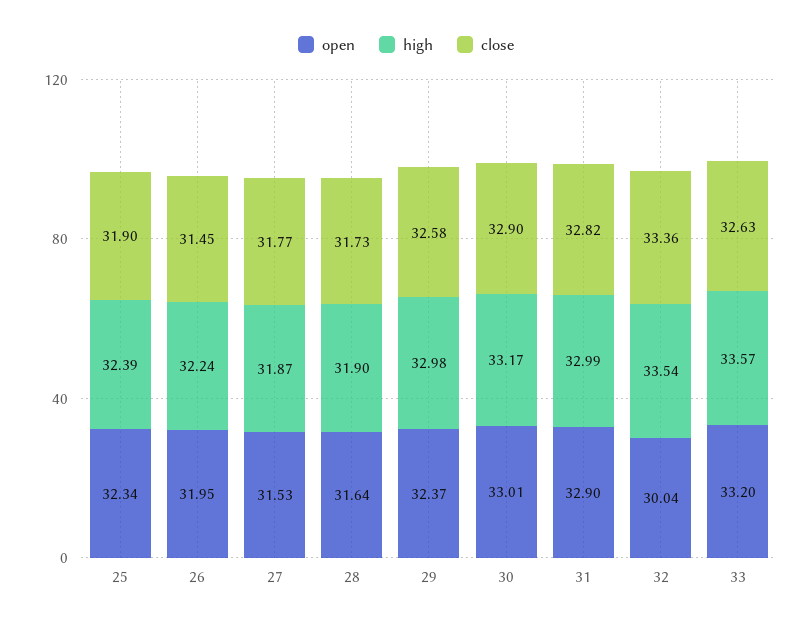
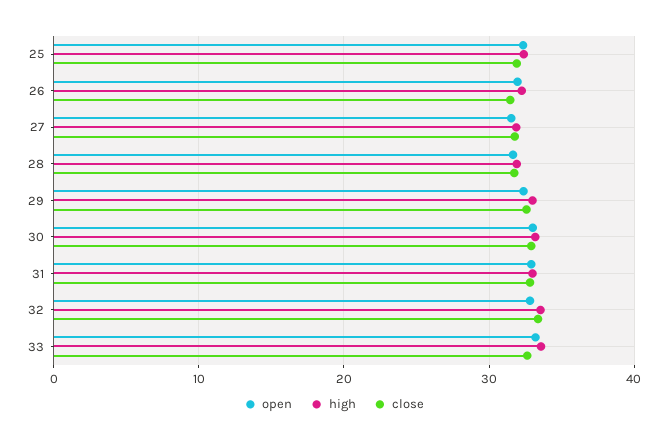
  {
    "open": {
      "25": 32.34,
      "26": 31.95,
      "27": 31.53,
      "28": 31.64,
      "29": 32.37,
      "30": 33.01,
      "31": 32.9,
-     "32": 30.04,
+     "32": 33,
      "33": 33.2
    },
    "high": {
      "25": 32.39,
      "26": 32.24,
      "27": 31.87,
      "28": 31.9,
      "29": 32.98,
      "30": 33.17,
      "31": 32.99,
      "32": 33.54,
      "33": 33.57
    },
    "close": {
      "25": 31.9,
      "26": 31.45,
      "27": 31.77,
      "28": 31.73,
      "29": 32.58,
      "30": 32.9,
      "31": 32.82,
      "32": 33.36,
      "33": 32.63
    }
  }

